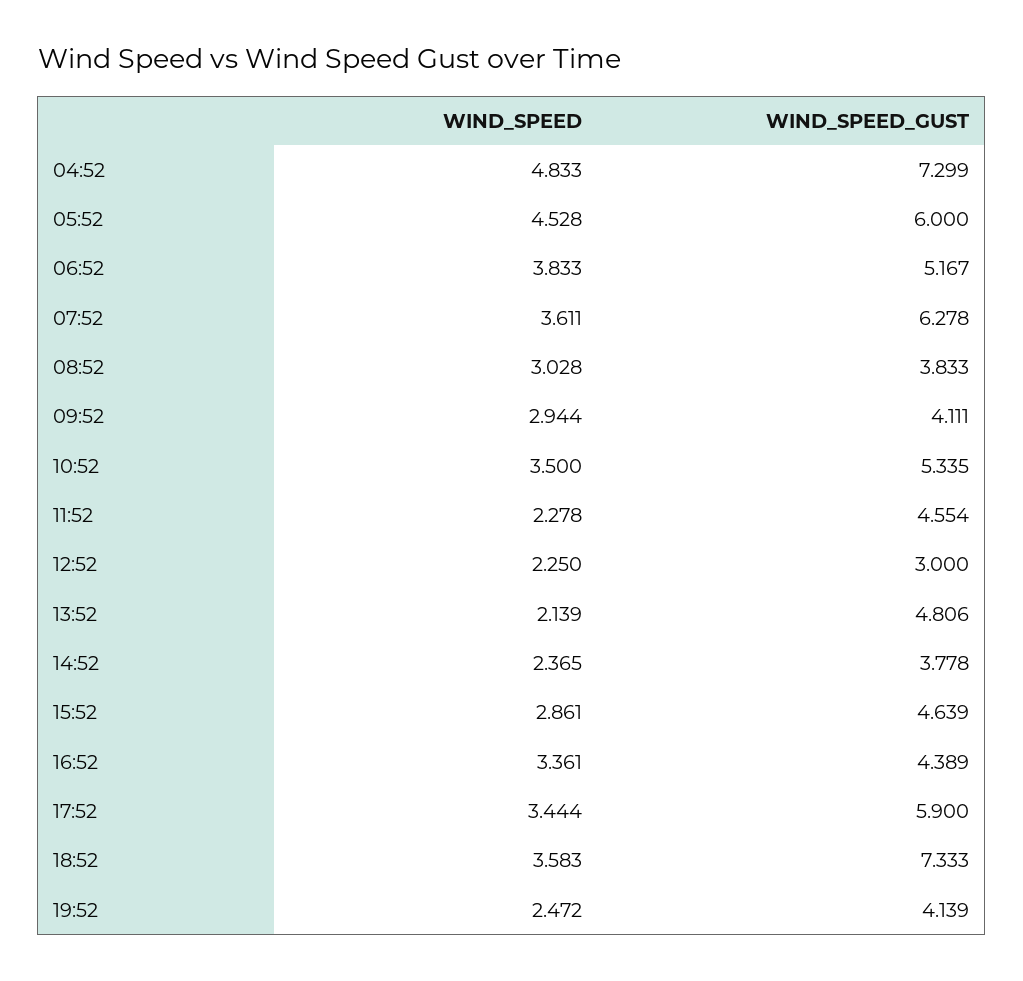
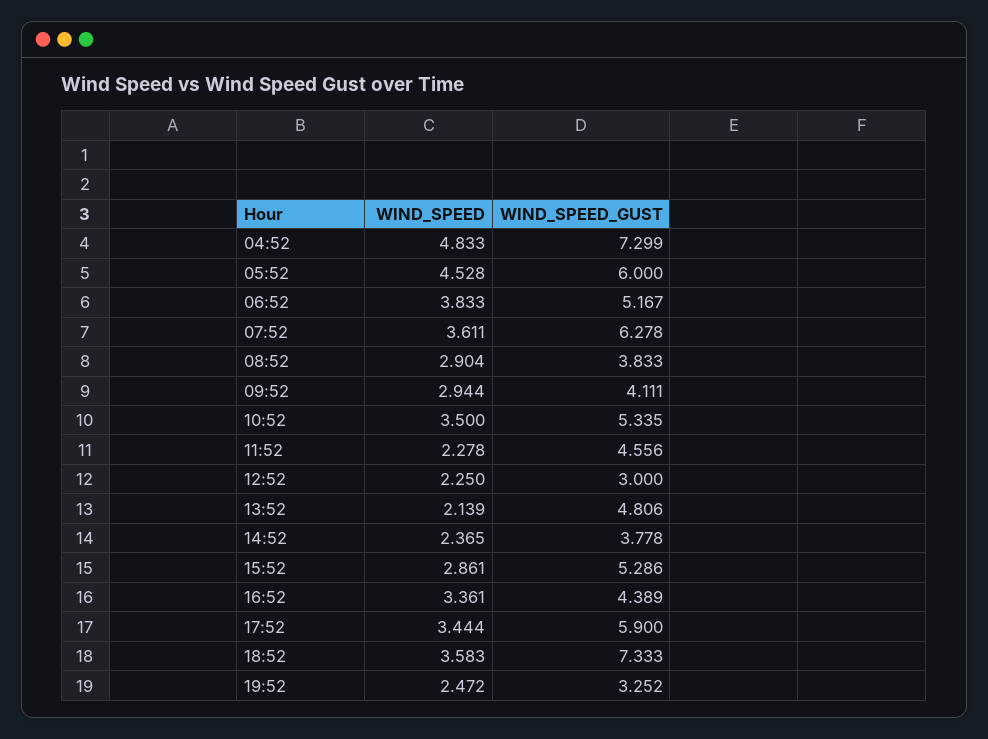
  {
    "WIND_SPEED": {
      "04:52": 4.833,
      "05:52": 4.528,
      "06:52": 3.833,
      "07:52": 3.611,
-     "08:52": 3.028,
+     "08:52": 2.904,
      "09:52": 2.944,
      "10:52": 3.5,
      "11:52": 2.278,
      "12:52": 2.25,
      "13:52": 2.139,
      "14:52": 2.365,
      "15:52": 2.861,
      "16:52": 3.361,
      "17:52": 3.444,
      "18:52": 3.583,
      "19:52": 2.472
    },
    "WIND_SPEED_GUST": {
      "04:52": 7.299,
      "05:52": 6,
      "06:52": 5.167,
      "07:52": 6.278,
      "08:52": 3.833,
      "09:52": 4.111,
      "10:52": 5.335,
-     "11:52": 4.554,
+     "11:52": 4.556,
      "12:52": 3,
      "13:52": 4.806,
      "14:52": 3.778,
-     "15:52": 4.639,
+     "15:52": 5.286,
      "16:52": 4.389,
      "17:52": 5.9,
      "18:52": 7.333,
-     "19:52": 4.139
+     "19:52": 3.252
    }
  }

